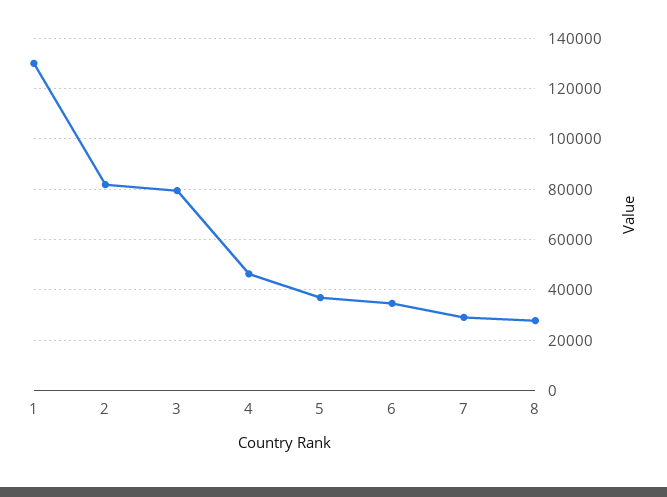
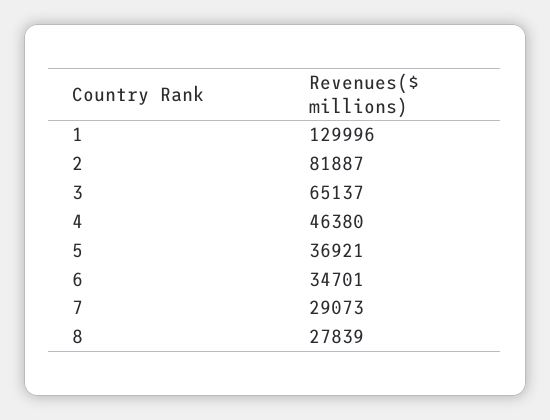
  {
    "1": 129996,
    "2": 81887,
-   "3": 80000,
+   "3": 65137,
    "4": 46380,
    "5": 36921,
    "6": 34701,
    "7": 29073,
    "8": 27839
  }

